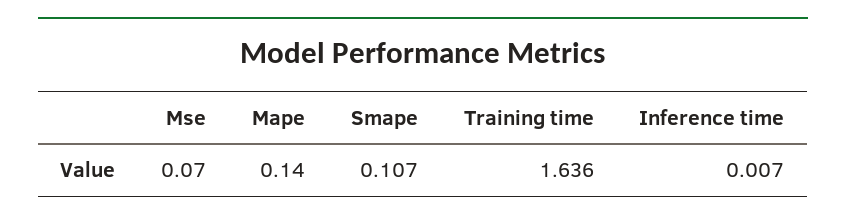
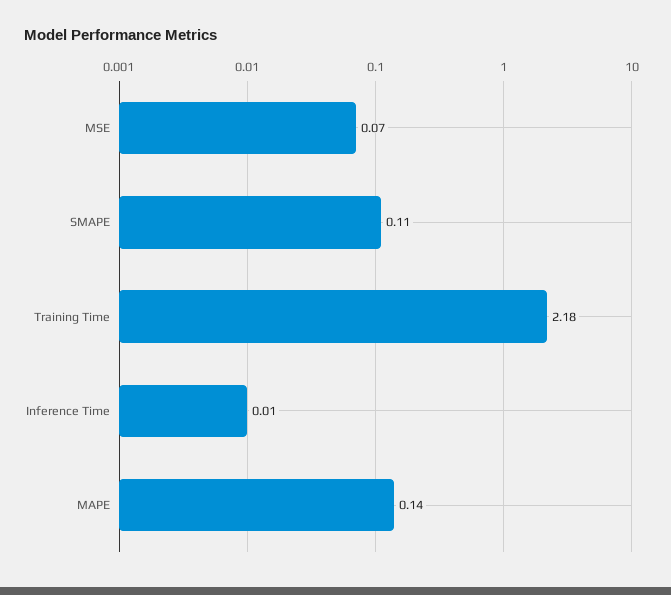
  {
    "Mse": 0.07,
    "Mape": 0.14,
    "Smape": 0.107,
-   "Training time": 1.636,
+   "Training time": 2.18,
    "Inference time": 0.007
  }

